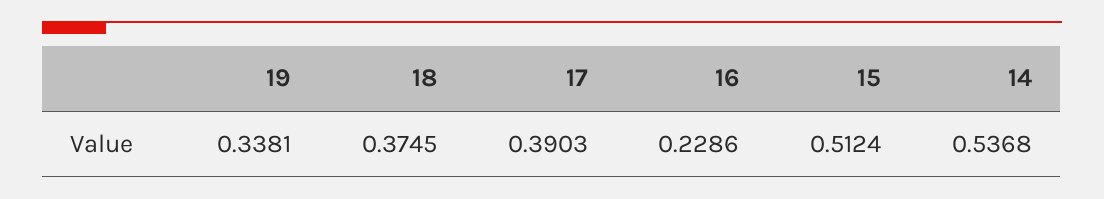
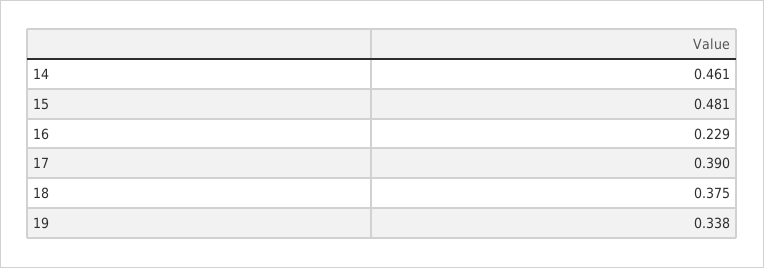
  {
    "19": 0.3381,
    "18": 0.3745,
    "17": 0.3903,
    "16": 0.2286,
-   "15": 0.5124,
+   "15": 0.481,
-   "14": 0.5368
+   "14": 0.461
  }

